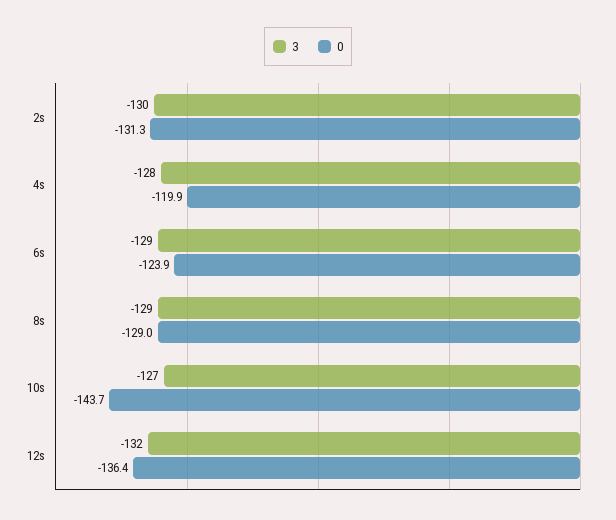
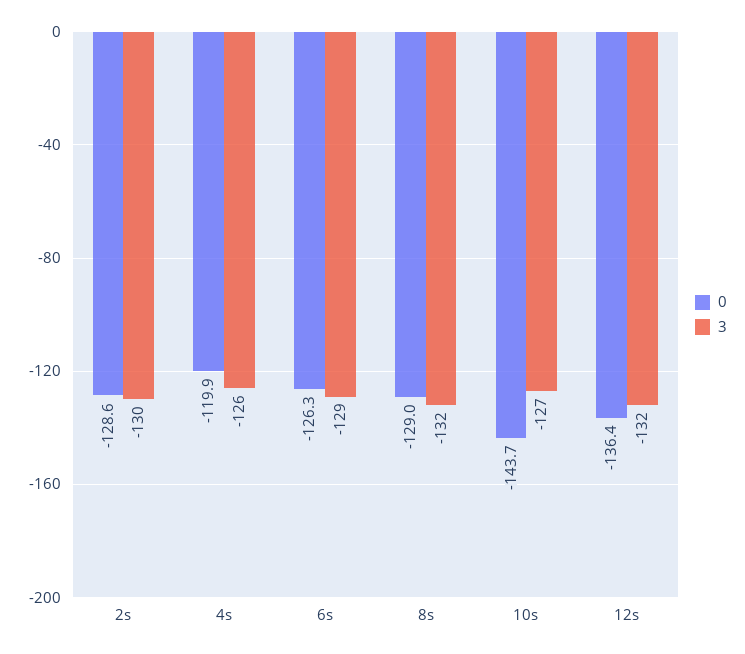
  {
    "3": {
      "2s": -130,
-     "4s": -128,
+     "4s": -126,
      "6s": -129,
-     "8s": -129,
+     "8s": -132,
      "10s": -127,
      "12s": -132
    },
    "0": {
-     "2s": -131.3,
+     "2s": -128.6,
      "4s": -119.9,
-     "6s": -123.9,
+     "6s": -126.3,
      "8s": -129,
      "10s": -143.7,
      "12s": -136.4
    }
  }

